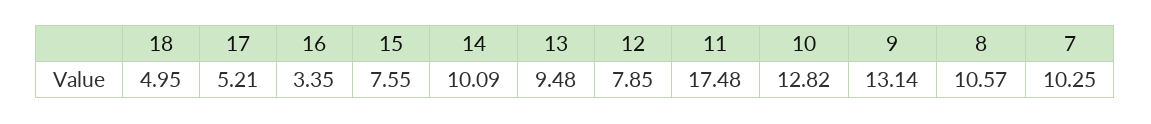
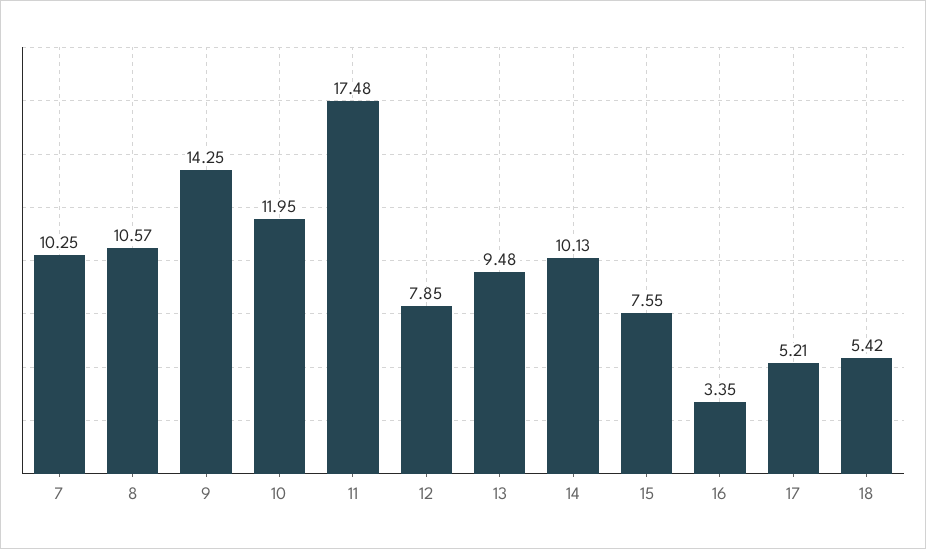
  {
-   "18": 4.95,
+   "18": 5.42,
    "17": 5.21,
    "16": 3.35,
    "15": 7.55,
-   "14": 10.09,
+   "14": 10.13,
    "13": 9.48,
    "12": 7.85,
    "11": 17.48,
-   "10": 12.82,
+   "10": 11.95,
-   "9": 13.14,
+   "9": 14.25,
    "8": 10.57,
    "7": 10.25
  }

